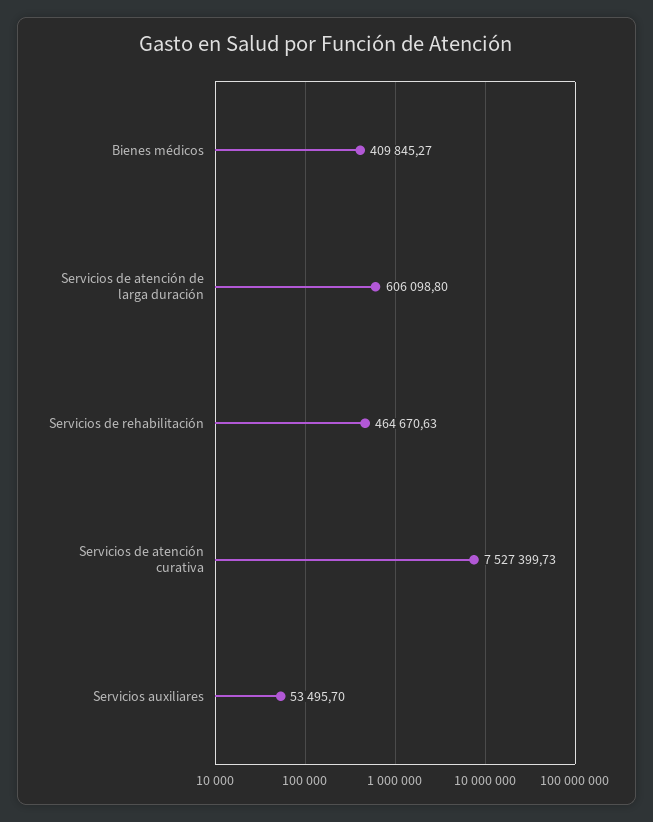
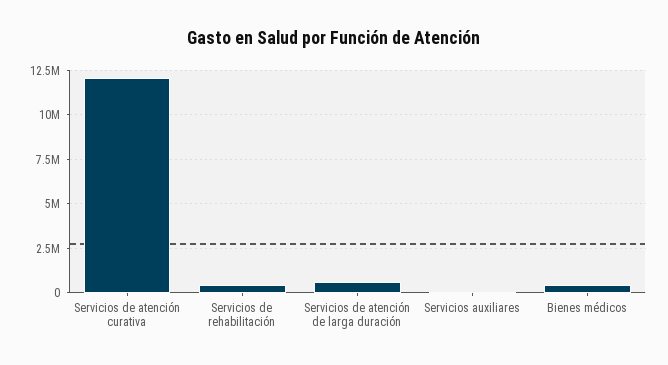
  {
    "Bienes médicos": 409845.27,
    "Servicios de atención de larga duración": 606098.8,
    "Servicios de rehabilitación": 464670.63,
-   "Servicios de atención curativa": 7527399.73,
+   "Servicios de atención curativa": 12000000,
    "Servicios auxiliares": 53495.7
  }

